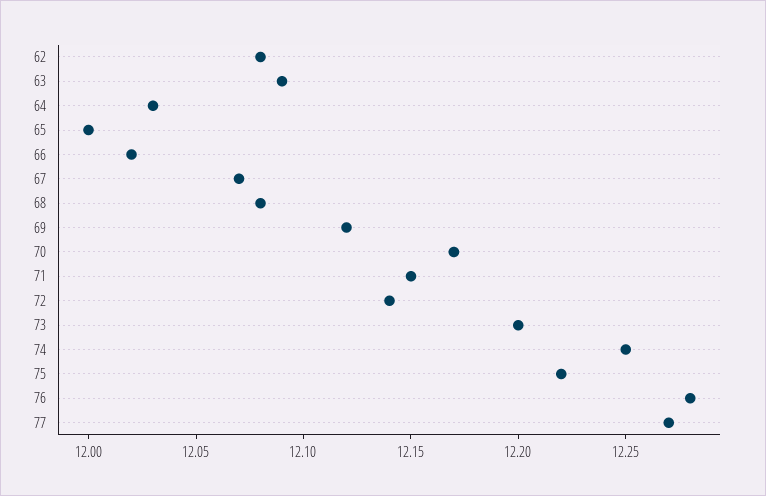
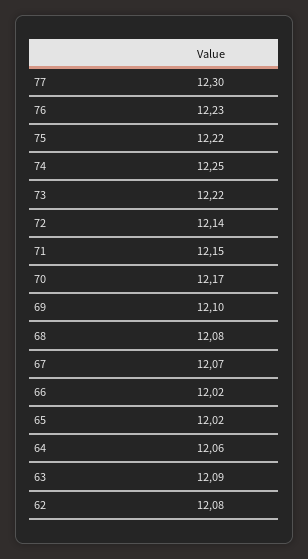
  {
    "62": 12.08,
    "63": 12.09,
-   "64": 12.03,
+   "64": 12.06,
-   "65": 12,
+   "65": 12.02,
    "66": 12.02,
    "67": 12.07,
    "68": 12.08,
-   "69": 12.12,
+   "69": 12.1,
    "70": 12.17,
    "71": 12.15,
    "72": 12.14,
-   "73": 12.2,
+   "73": 12.22,
    "74": 12.25,
    "75": 12.22,
-   "76": 12.28,
+   "76": 12.23,
-   "77": 12.27
+   "77": 12.3
  }

